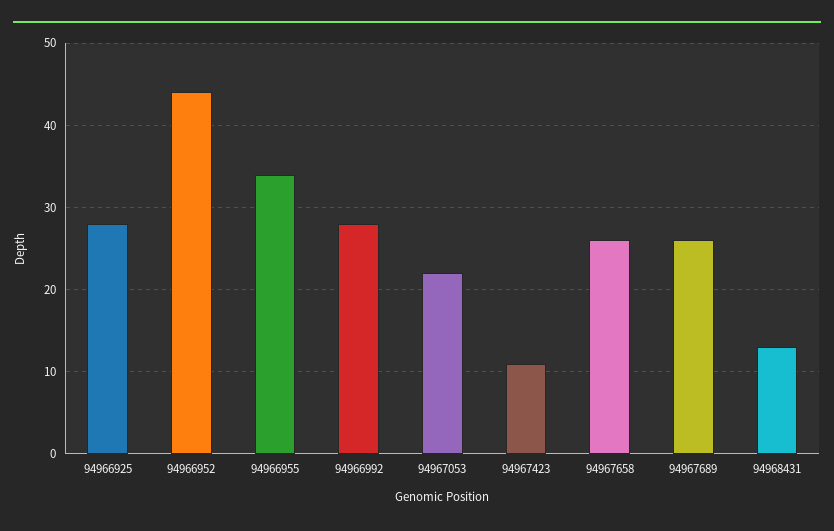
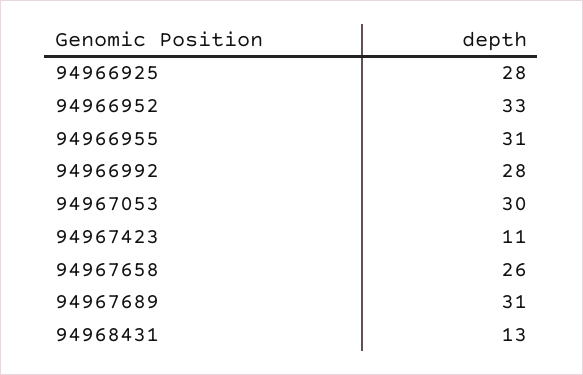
  {
    "94966925": 28,
-   "94966952": 44,
+   "94966952": 33,
-   "94966955": 34,
+   "94966955": 31,
    "94966992": 28,
-   "94967053": 22,
+   "94967053": 30,
    "94967423": 11,
    "94967658": 26,
-   "94967689": 26,
+   "94967689": 31,
    "94968431": 13
  }

